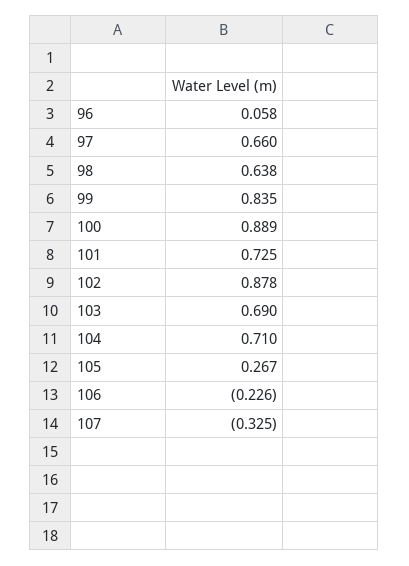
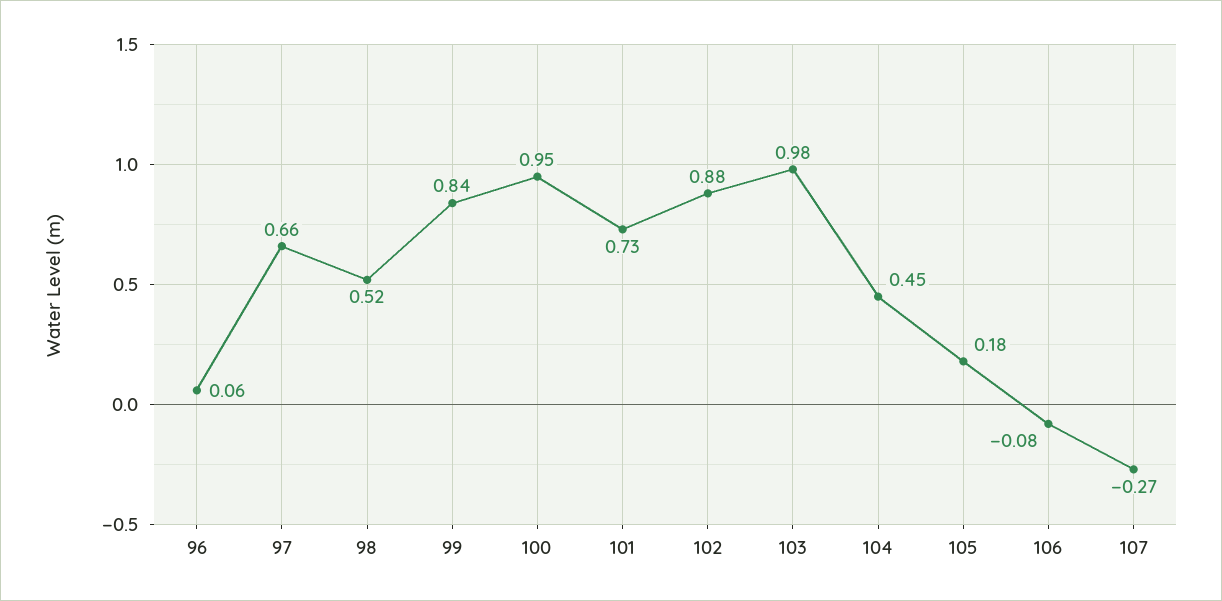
  {
    "96": 0.058,
    "97": 0.66,
-   "98": 0.638,
+   "98": 0.52,
    "99": 0.835,
-   "100": 0.889,
+   "100": 0.95,
    "101": 0.725,
    "102": 0.878,
-   "103": 0.69,
+   "103": 0.98,
-   "104": 0.71,
+   "104": 0.45,
-   "105": 0.267,
+   "105": 0.18,
-   "106": -0.226,
+   "106": -0.08,
-   "107": -0.325
+   "107": -0.27
  }

